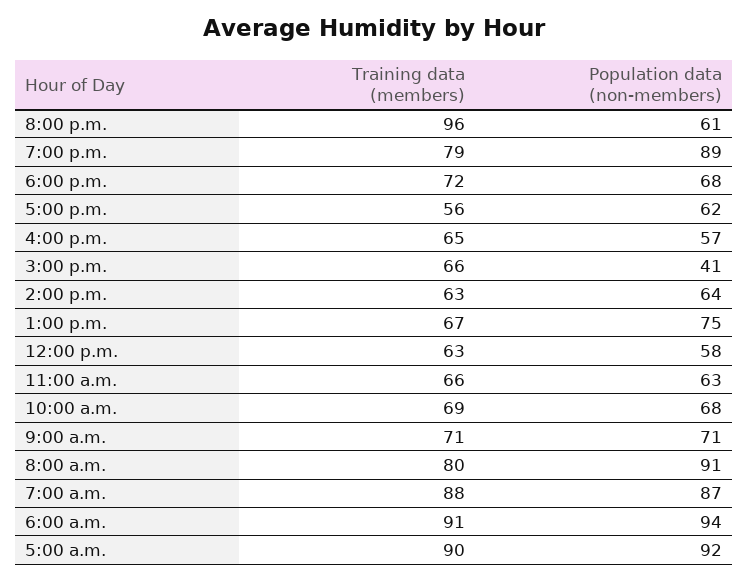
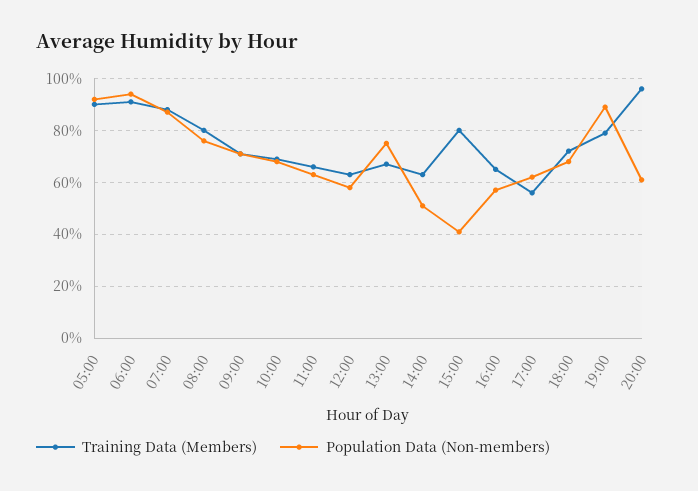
  {
    "Training data (members)": {
      "8:00 p.m.": 96,
      "7:00 p.m.": 79,
      "6:00 p.m.": 72,
      "5:00 p.m.": 56,
      "4:00 p.m.": 65,
-     "3:00 p.m.": 66,
+     "3:00 p.m.": 80,
      "2:00 p.m.": 63,
      "1:00 p.m.": 67,
      "12:00 p.m.": 63,
      "11:00 a.m.": 66,
      "10:00 a.m.": 69,
      "9:00 a.m.": 71,
      "8:00 a.m.": 80,
      "7:00 a.m.": 88,
      "6:00 a.m.": 91,
      "5:00 a.m.": 90
    },
    "Population data (non-members)": {
      "8:00 p.m.": 61,
      "7:00 p.m.": 89,
      "6:00 p.m.": 68,
      "5:00 p.m.": 62,
      "4:00 p.m.": 57,
      "3:00 p.m.": 41,
-     "2:00 p.m.": 64,
+     "2:00 p.m.": 50,
      "1:00 p.m.": 75,
      "12:00 p.m.": 58,
      "11:00 a.m.": 63,
      "10:00 a.m.": 68,
      "9:00 a.m.": 71,
-     "8:00 a.m.": 91,
+     "8:00 a.m.": 75,
      "7:00 a.m.": 87,
      "6:00 a.m.": 94,
      "5:00 a.m.": 92
    }
  }

